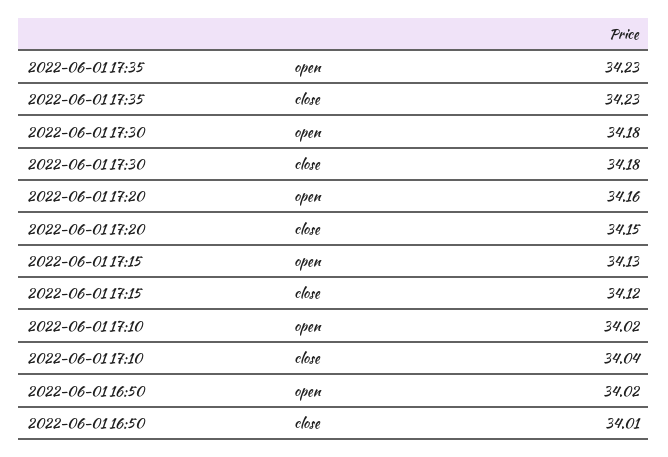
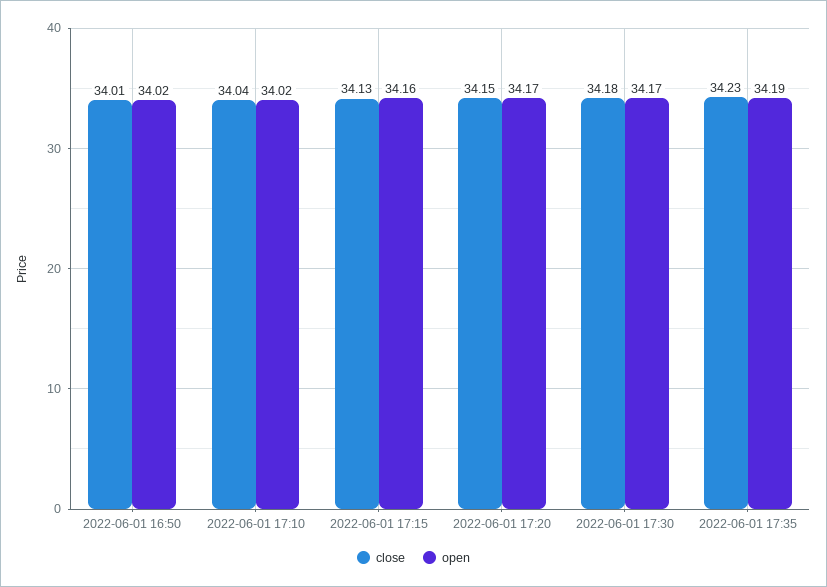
  {
    "open": {
-     "2022-06-01 17:35": 34.23,
+     "2022-06-01 17:35": 34.19,
-     "2022-06-01 17:30": 34.18,
+     "2022-06-01 17:30": 34.17,
-     "2022-06-01 17:20": 34.16,
+     "2022-06-01 17:20": 34.17,
-     "2022-06-01 17:15": 34.13,
+     "2022-06-01 17:15": 34.16,
      "2022-06-01 17:10": 34.02,
      "2022-06-01 16:50": 34.02
    },
    "close": {
      "2022-06-01 17:35": 34.23,
      "2022-06-01 17:30": 34.18,
      "2022-06-01 17:20": 34.15,
-     "2022-06-01 17:15": 34.12,
+     "2022-06-01 17:15": 34.13,
      "2022-06-01 17:10": 34.04,
      "2022-06-01 16:50": 34.01
    }
  }

